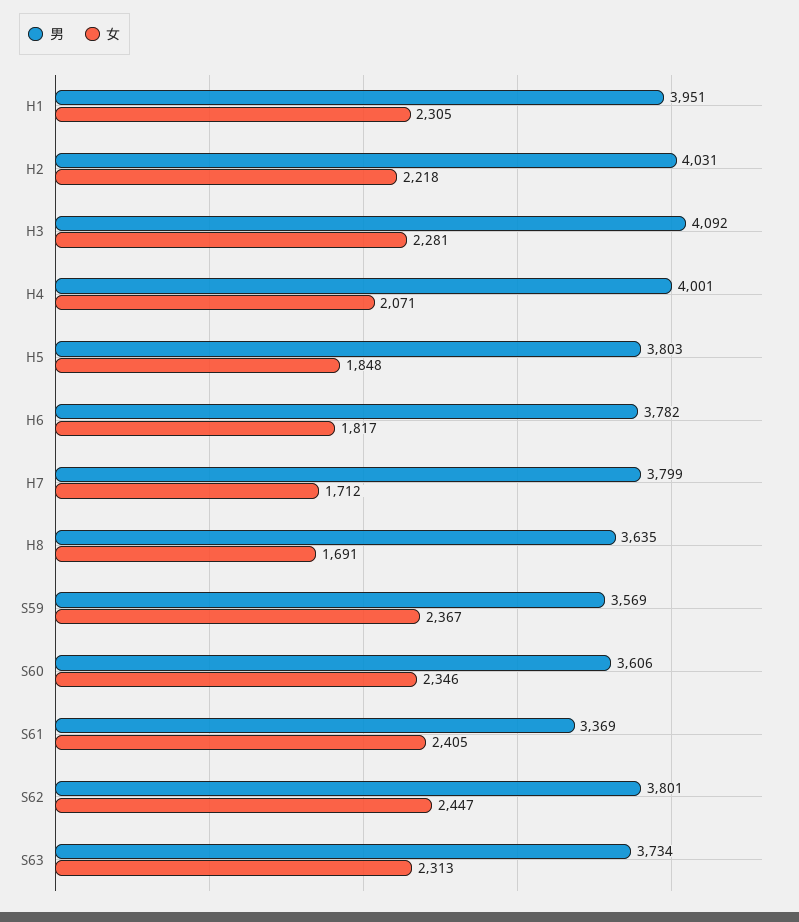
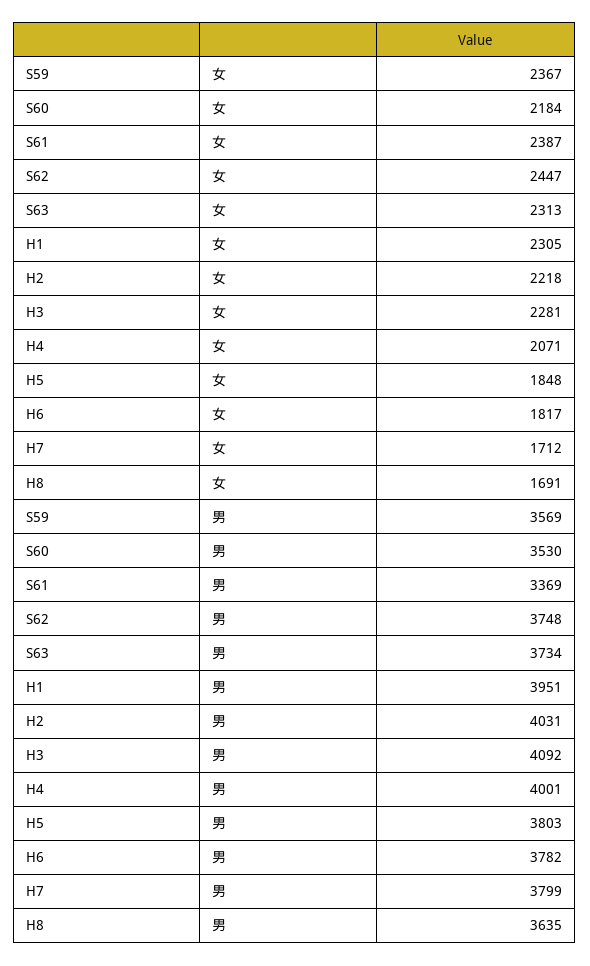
  {
    "男": {
      "H1": 3951,
      "H2": 4031,
      "H3": 4092,
      "H4": 4001,
      "H5": 3803,
      "H6": 3782,
      "H7": 3799,
      "H8": 3635,
      "S59": 3569,
-     "S60": 3606,
+     "S60": 3530,
      "S61": 3369,
-     "S62": 3801,
+     "S62": 3748,
      "S63": 3734
    },
    "女": {
      "H1": 2305,
      "H2": 2218,
      "H3": 2281,
      "H4": 2071,
      "H5": 1848,
      "H6": 1817,
      "H7": 1712,
      "H8": 1691,
      "S59": 2367,
-     "S60": 2346,
+     "S60": 2184,
-     "S61": 2405,
+     "S61": 2387,
      "S62": 2447,
      "S63": 2313
    }
  }

